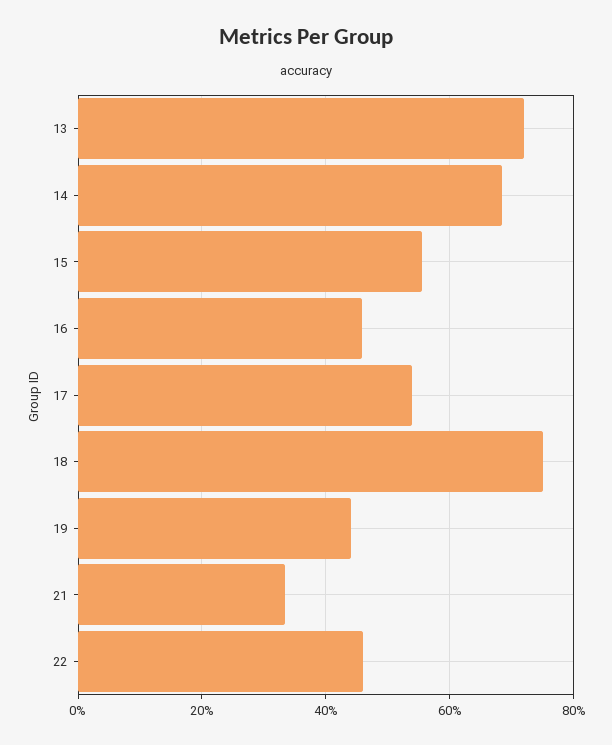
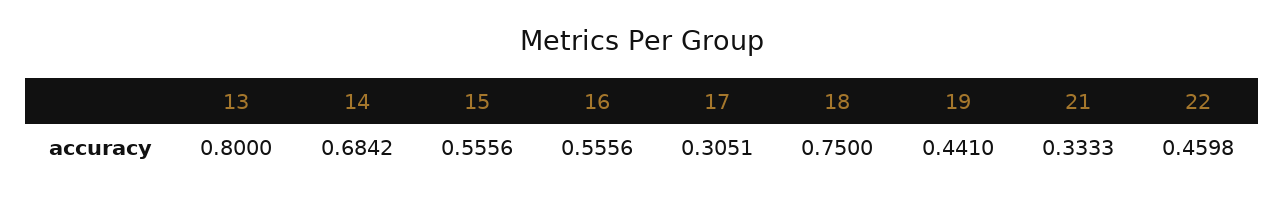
  {
-   "13": 0.72,
+   "13": 0.8,
    "14": 0.6842,
    "15": 0.5556,
-   "16": 0.46,
+   "16": 0.5556,
-   "17": 0.54,
+   "17": 0.3051,
    "18": 0.75,
    "19": 0.441,
    "21": 0.3333,
    "22": 0.4598
  }

